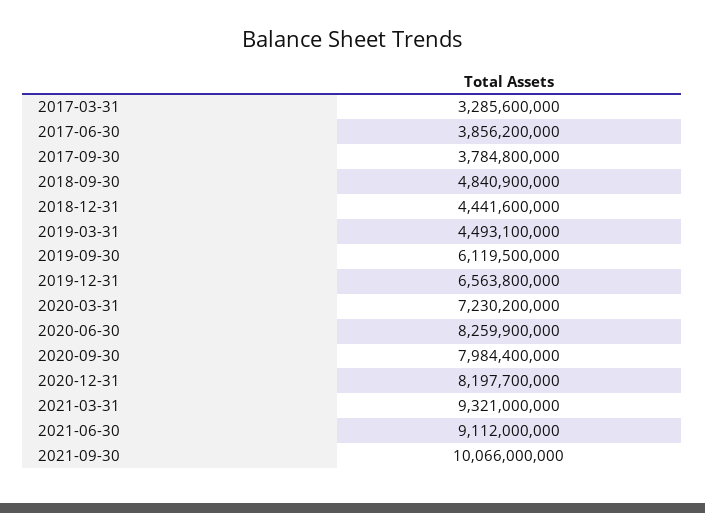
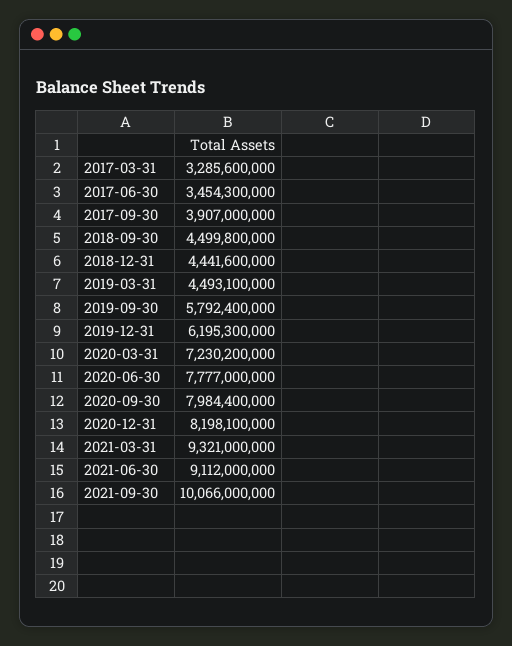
  {
    "2017-03-31": 3285600000,
-   "2017-06-30": 3856200000,
+   "2017-06-30": 3454300000,
-   "2017-09-30": 3784800000,
+   "2017-09-30": 3907000000,
-   "2018-09-30": 4840900000,
+   "2018-09-30": 4499800000,
    "2018-12-31": 4441600000,
    "2019-03-31": 4493100000,
-   "2019-09-30": 6119500000,
+   "2019-09-30": 5792400000,
-   "2019-12-31": 6563800000,
+   "2019-12-31": 6195300000,
    "2020-03-31": 7230200000,
-   "2020-06-30": 8259900000,
+   "2020-06-30": 7777000000,
    "2020-09-30": 7984400000,
-   "2020-12-31": 8197700000,
+   "2020-12-31": 8198100000,
    "2021-03-31": 9321000000,
    "2021-06-30": 9112000000,
    "2021-09-30": 10066000000
  }

